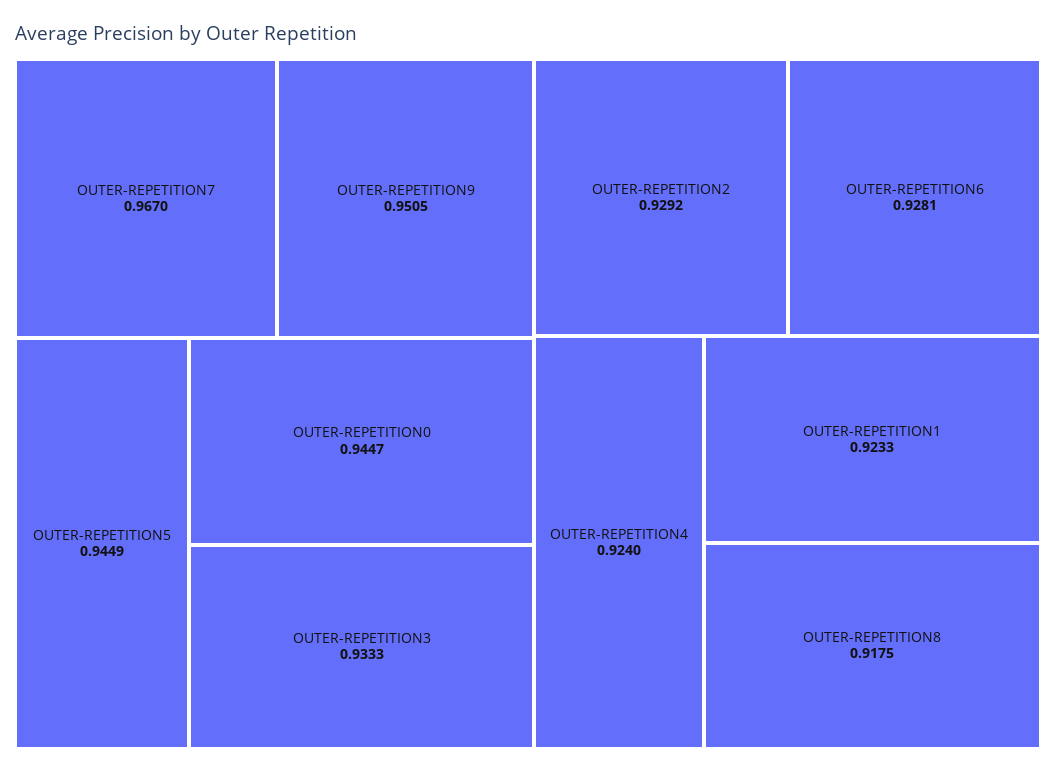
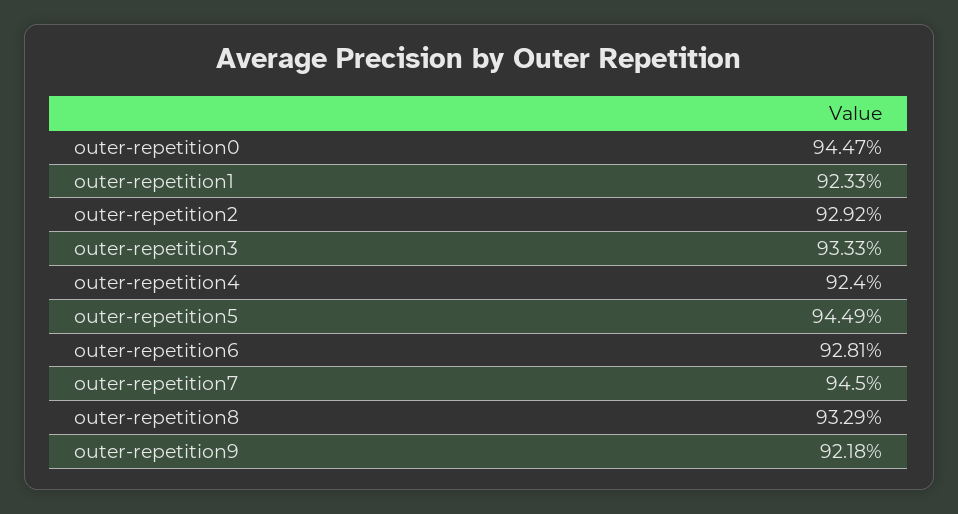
  {
-   "OUTER-REPETITION7": 0.967,
+   "OUTER-REPETITION7": 0.945,
-   "OUTER-REPETITION9": 0.9505,
+   "OUTER-REPETITION9": 0.9218,
    "OUTER-REPETITION5": 0.9449,
    "OUTER-REPETITION0": 0.9447,
    "OUTER-REPETITION3": 0.9333,
    "OUTER-REPETITION2": 0.9292,
    "OUTER-REPETITION6": 0.9281,
    "OUTER-REPETITION4": 0.924,
    "OUTER-REPETITION1": 0.9233,
-   "OUTER-REPETITION8": 0.9175
+   "OUTER-REPETITION8": 0.9329
  }

